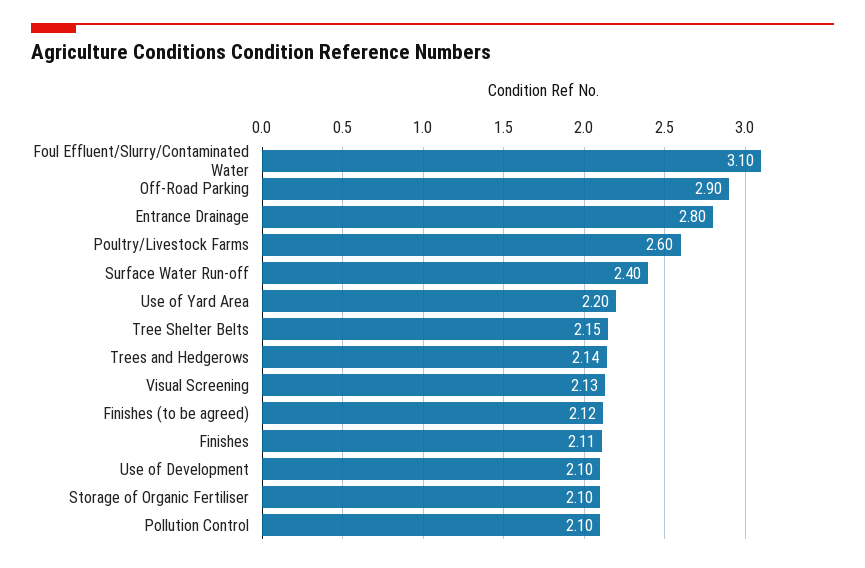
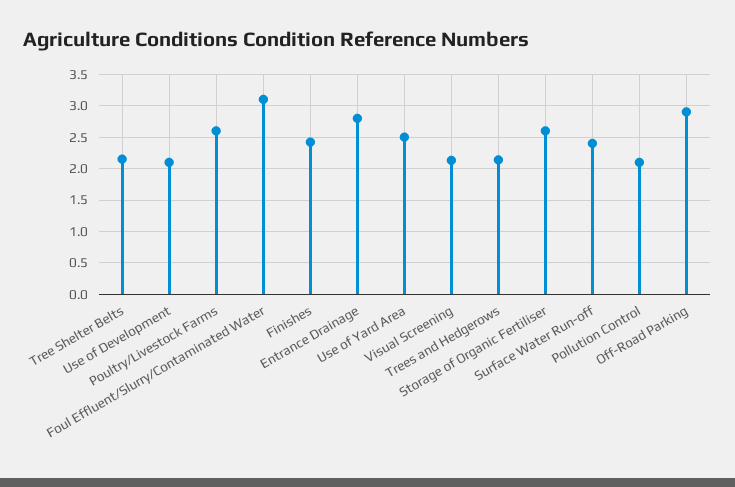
  {
    "Foul Effluent/Slurry/Contaminated Water": 3.1,
    "Off-Road Parking": 2.9,
    "Entrance Drainage": 2.8,
    "Poultry/Livestock Farms": 2.6,
    "Surface Water Run-off": 2.4,
-   "Use of Yard Area": 2.2,
+   "Use of Yard Area": 2.5,
    "Tree Shelter Belts": 2.15,
    "Trees and Hedgerows": 2.14,
    "Visual Screening": 2.13,
-   "Finishes (to be agreed)": 2.12,
-   "Finishes": 2.11,
+   "Finishes": 2.4,
    "Use of Development": 2.1,
-   "Storage of Organic Fertiliser": 2.1,
+   "Storage of Organic Fertiliser": 2.6,
    "Pollution Control": 2.1
  }

